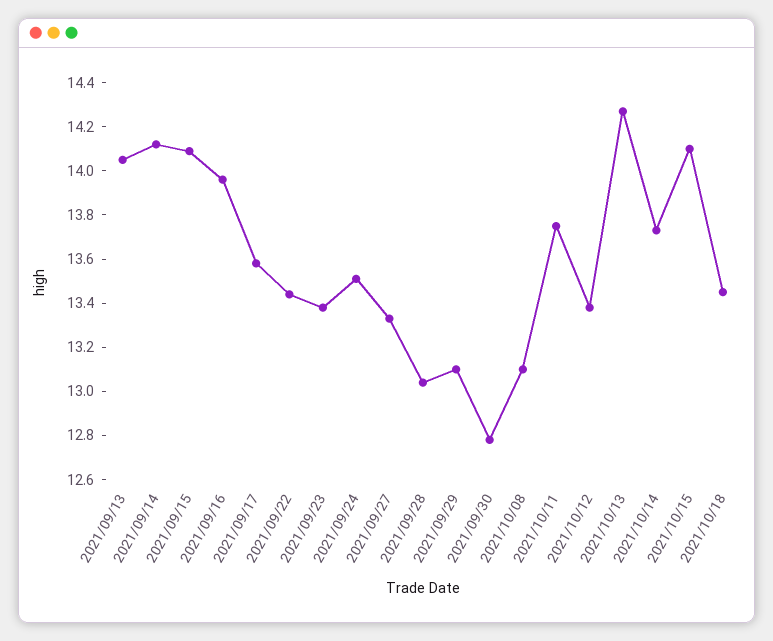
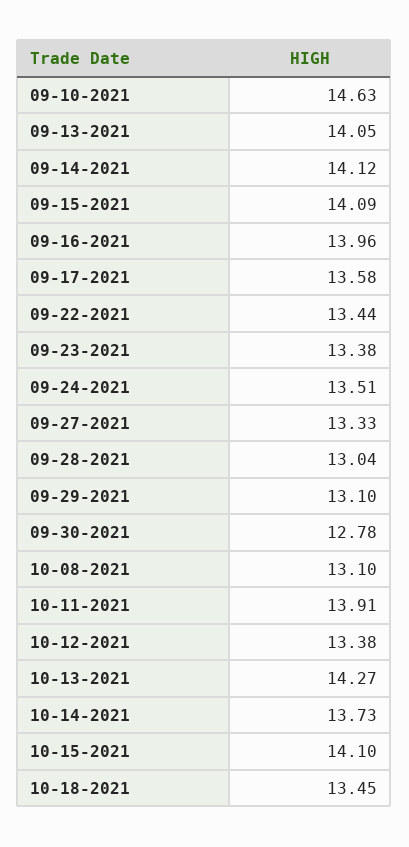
  {
    "2021/09/13": 14.05,
    "2021/09/14": 14.12,
    "2021/09/15": 14.09,
    "2021/09/16": 13.96,
    "2021/09/17": 13.58,
    "2021/09/22": 13.44,
    "2021/09/23": 13.38,
    "2021/09/24": 13.51,
    "2021/09/27": 13.33,
    "2021/09/28": 13.04,
    "2021/09/29": 13.1,
    "2021/09/30": 12.78,
    "2021/10/08": 13.1,
-   "2021/10/11": 13.75,
+   "2021/10/11": 13.91,
    "2021/10/12": 13.38,
    "2021/10/13": 14.27,
    "2021/10/14": 13.73,
    "2021/10/15": 14.1,
-   "2021/10/18": 13.45
+   "2021/10/18": 13.45,
+   "09-10-2021": 14.63
  }

